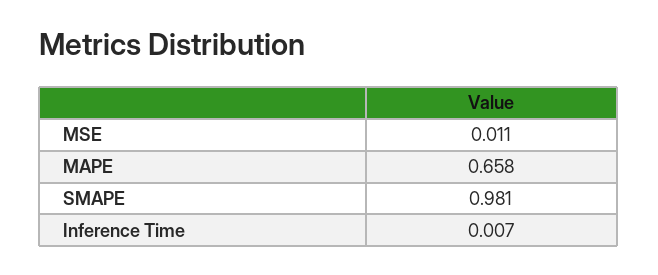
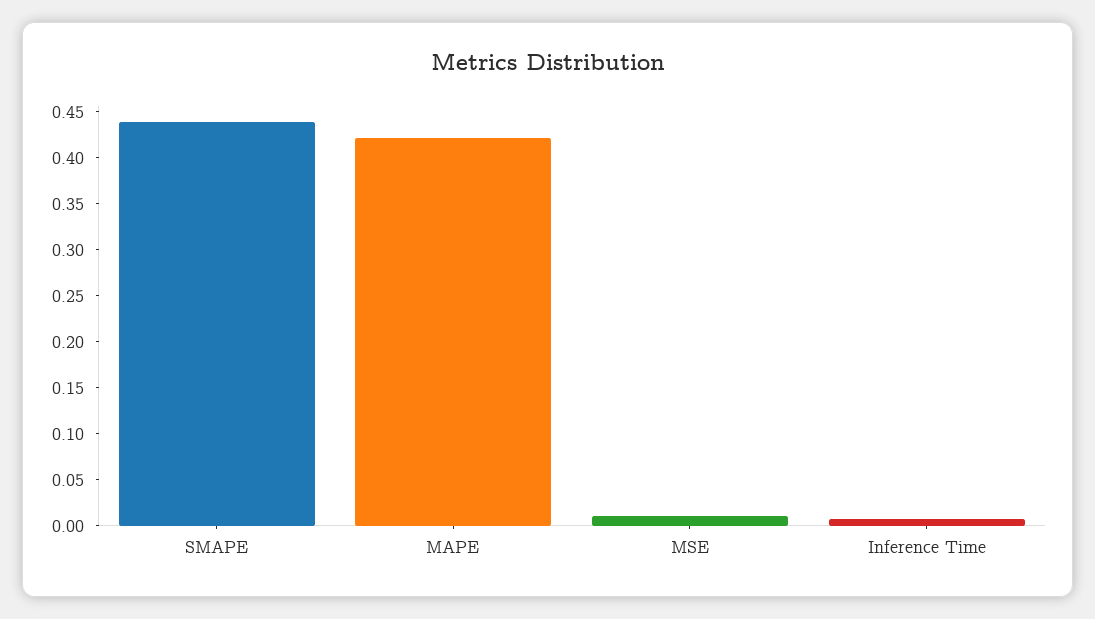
  {
    "MSE": 0.011,
-   "MAPE": 0.658,
+   "MAPE": 0.42,
-   "SMAPE": 0.981,
+   "SMAPE": 0.44,
    "Inference Time": 0.007
  }

